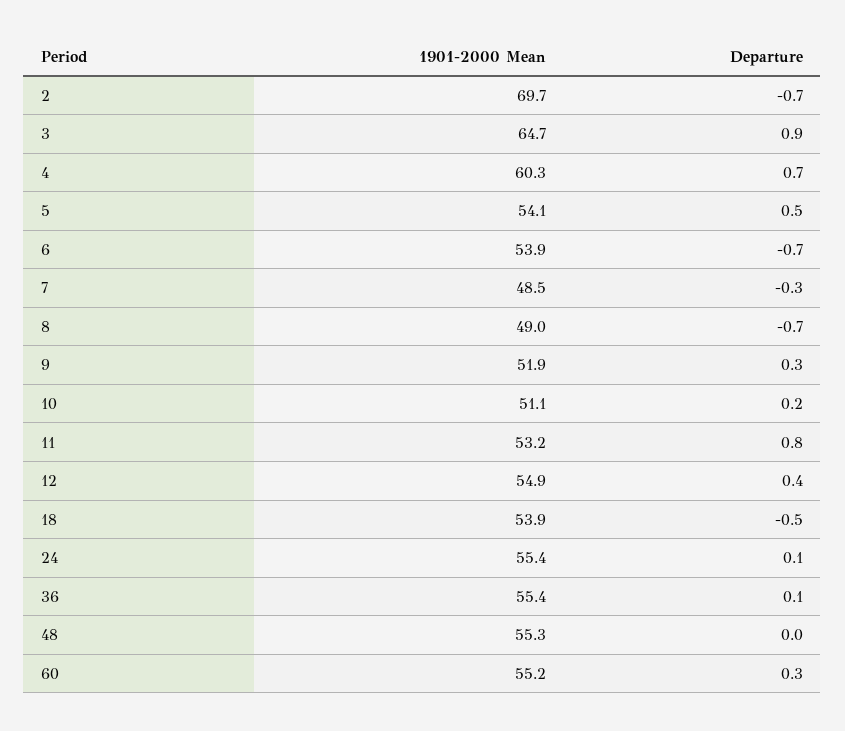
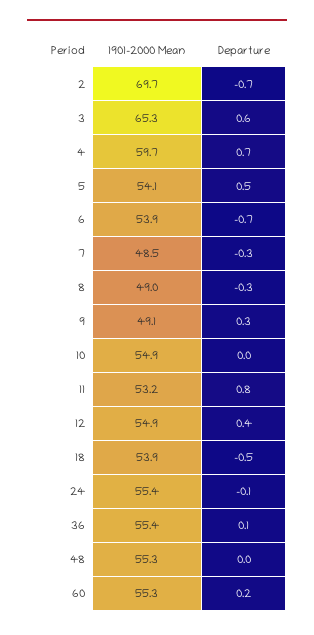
  {
    "1901-2000 Mean": {
      "2": 69.7,
-     "3": 64.7,
+     "3": 65.3,
-     "4": 60.3,
+     "4": 59.7,
      "5": 54.1,
      "6": 53.9,
      "7": 48.5,
      "8": 49,
-     "9": 51.9,
+     "9": 49.1,
-     "10": 51.1,
+     "10": 54.9,
      "11": 53.2,
      "12": 54.9,
      "18": 53.9,
      "24": 55.4,
      "36": 55.4,
      "48": 55.3,
-     "60": 55.2
+     "60": 55.3
    },
    "Departure": {
      "2": -0.7,
-     "3": 0.9,
+     "3": 0.6,
      "4": 0.7,
      "5": 0.5,
      "6": -0.7,
      "7": -0.3,
-     "8": -0.7,
+     "8": -0.3,
      "9": 0.3,
-     "10": 0.2,
+     "10": 0,
      "11": 0.8,
      "12": 0.4,
      "18": -0.5,
-     "24": 0.1,
+     "24": -0.1,
      "36": 0.1,
      "48": 0,
-     "60": 0.3
+     "60": 0.2
    }
  }

